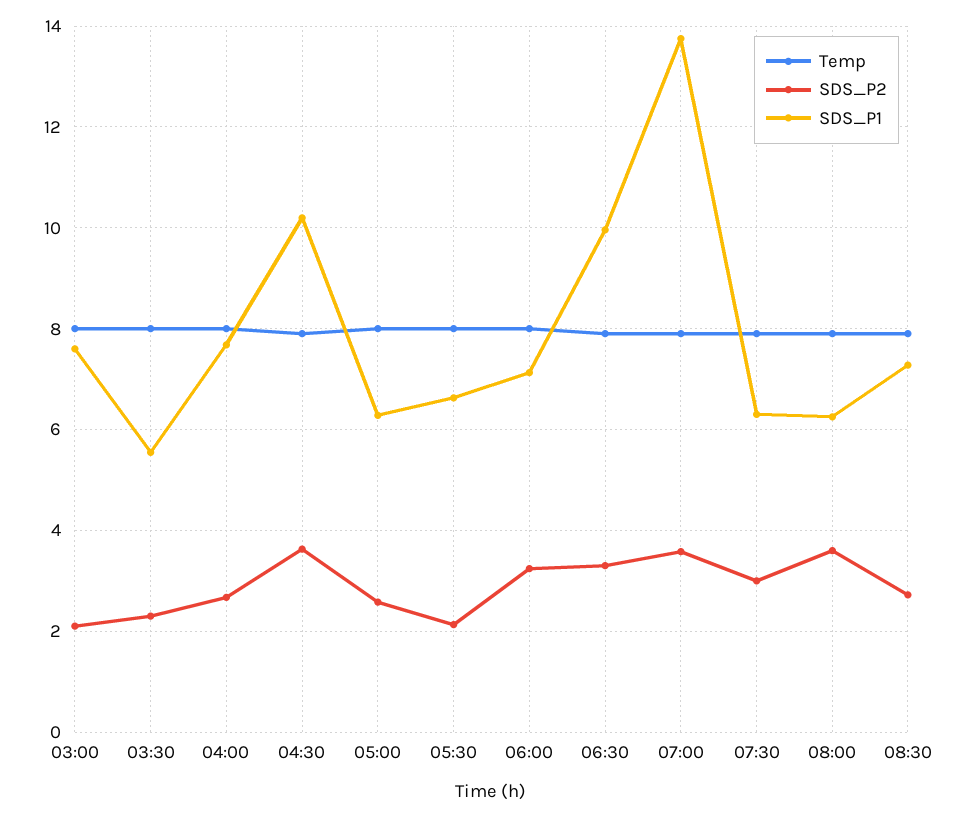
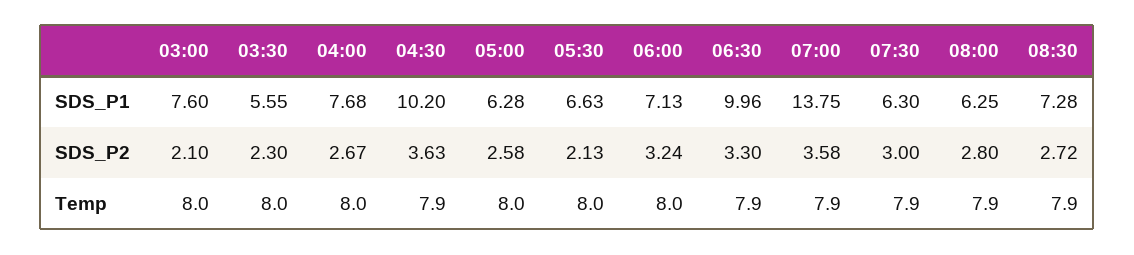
  {
    "Temp": {
      "03:00": 8,
      "03:30": 8,
      "04:00": 8,
      "04:30": 7.9,
      "05:00": 8,
      "05:30": 8,
      "06:00": 8,
      "06:30": 7.9,
      "07:00": 7.9,
      "07:30": 7.9,
      "08:00": 7.9,
      "08:30": 7.9
    },
    "SDS_P2": {
      "03:00": 2.1,
      "03:30": 2.3,
      "04:00": 2.67,
      "04:30": 3.63,
      "05:00": 2.58,
      "05:30": 2.13,
      "06:00": 3.24,
      "06:30": 3.3,
      "07:00": 3.58,
      "07:30": 3,
-     "08:00": 3.6,
+     "08:00": 2.8,
      "08:30": 2.72
    },
    "SDS_P1": {
      "03:00": 7.6,
      "03:30": 5.55,
      "04:00": 7.68,
      "04:30": 10.2,
      "05:00": 6.28,
      "05:30": 6.63,
      "06:00": 7.13,
      "06:30": 9.96,
      "07:00": 13.75,
      "07:30": 6.3,
      "08:00": 6.25,
      "08:30": 7.28
    }
  }

